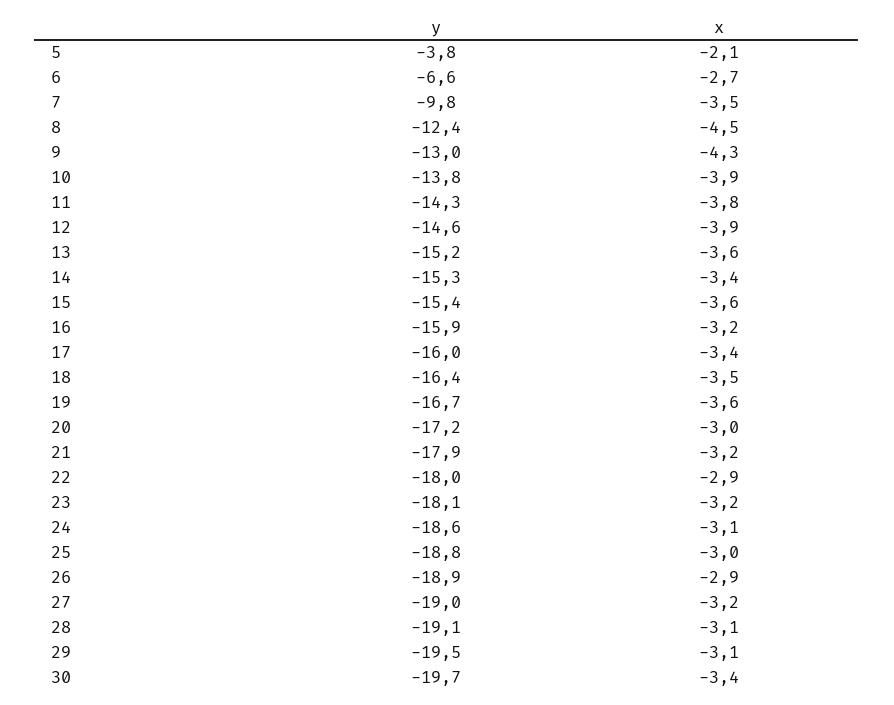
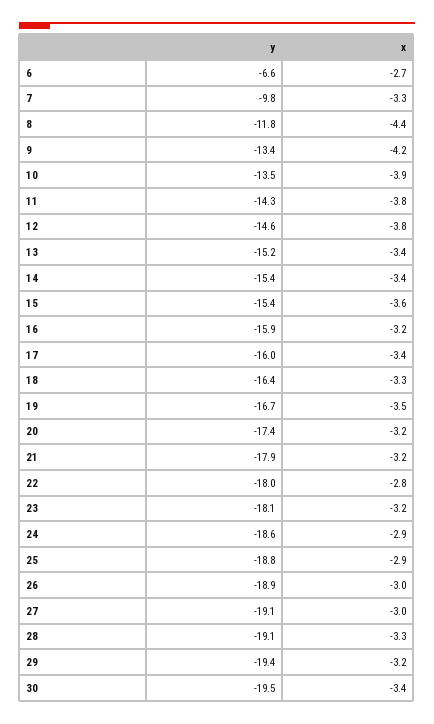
  {
    "y": {
-     "5": -3.8,
      "6": -6.6,
      "7": -9.8,
-     "8": -12.4,
+     "8": -11.8,
-     "9": -13,
+     "9": -13.4,
-     "10": -13.8,
+     "10": -13.5,
      "11": -14.3,
      "12": -14.6,
      "13": -15.2,
-     "14": -15.3,
+     "14": -15.4,
      "15": -15.4,
      "16": -15.9,
      "17": -16,
      "18": -16.4,
      "19": -16.7,
-     "20": -17.2,
+     "20": -17.4,
      "21": -17.9,
      "22": -18,
      "23": -18.1,
      "24": -18.6,
      "25": -18.8,
      "26": -18.9,
-     "27": -19,
+     "27": -19.1,
      "28": -19.1,
-     "29": -19.5,
+     "29": -19.4,
-     "30": -19.7
+     "30": -19.5
    },
    "x": {
-     "5": -2.1,
      "6": -2.7,
-     "7": -3.5,
+     "7": -3.3,
-     "8": -4.5,
+     "8": -4.4,
-     "9": -4.3,
+     "9": -4.2,
      "10": -3.9,
      "11": -3.8,
-     "12": -3.9,
+     "12": -3.8,
-     "13": -3.6,
+     "13": -3.4,
      "14": -3.4,
      "15": -3.6,
      "16": -3.2,
      "17": -3.4,
-     "18": -3.5,
+     "18": -3.3,
-     "19": -3.6,
+     "19": -3.5,
-     "20": -3,
+     "20": -3.2,
      "21": -3.2,
-     "22": -2.9,
+     "22": -2.8,
      "23": -3.2,
-     "24": -3.1,
+     "24": -2.9,
-     "25": -3,
+     "25": -2.9,
-     "26": -2.9,
+     "26": -3,
-     "27": -3.2,
+     "27": -3,
-     "28": -3.1,
+     "28": -3.3,
-     "29": -3.1,
+     "29": -3.2,
      "30": -3.4
    }
  }

